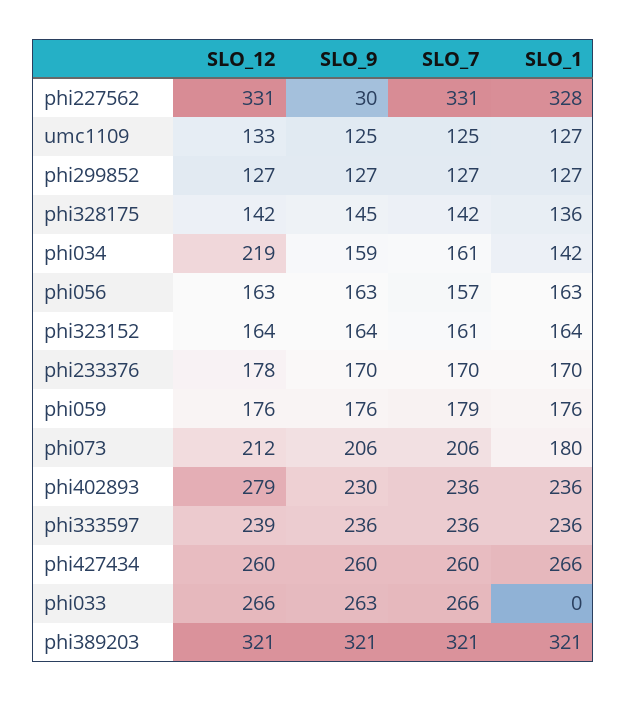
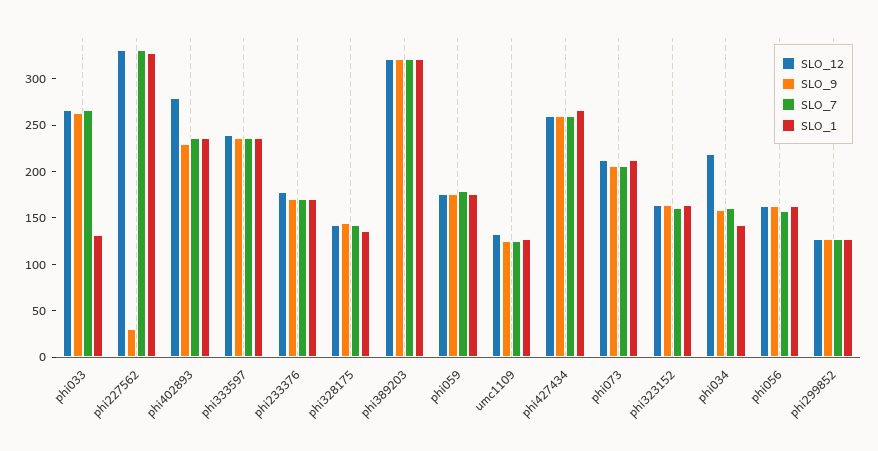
  {
    "SLO_12": {
      "phi227562": 331,
      "umc1109": 133,
      "phi299852": 127,
      "phi328175": 142,
      "phi034": 219,
      "phi056": 163,
      "phi323152": 164,
      "phi233376": 178,
      "phi059": 176,
      "phi073": 212,
      "phi402893": 279,
      "phi333597": 239,
      "phi427434": 260,
      "phi033": 266,
      "phi389203": 321
    },
    "SLO_9": {
      "phi227562": 30,
      "umc1109": 125,
      "phi299852": 127,
      "phi328175": 145,
      "phi034": 159,
      "phi056": 163,
      "phi323152": 164,
      "phi233376": 170,
      "phi059": 176,
      "phi073": 206,
      "phi402893": 230,
      "phi333597": 236,
      "phi427434": 260,
      "phi033": 263,
      "phi389203": 321
    },
    "SLO_7": {
      "phi227562": 331,
      "umc1109": 125,
      "phi299852": 127,
      "phi328175": 142,
      "phi034": 161,
      "phi056": 157,
      "phi323152": 161,
      "phi233376": 170,
      "phi059": 179,
      "phi073": 206,
      "phi402893": 236,
      "phi333597": 236,
      "phi427434": 260,
      "phi033": 266,
      "phi389203": 321
    },
    "SLO_1": {
      "phi227562": 328,
      "umc1109": 127,
      "phi299852": 127,
      "phi328175": 136,
      "phi034": 142,
      "phi056": 163,
      "phi323152": 164,
      "phi233376": 170,
      "phi059": 176,
-     "phi073": 180,
+     "phi073": 210,
      "phi402893": 236,
      "phi333597": 236,
      "phi427434": 266,
-     "phi033": 0,
+     "phi033": 130,
      "phi389203": 321
    }
  }

